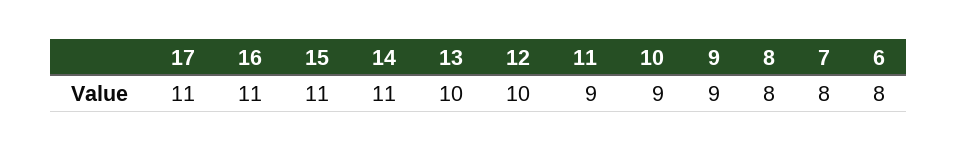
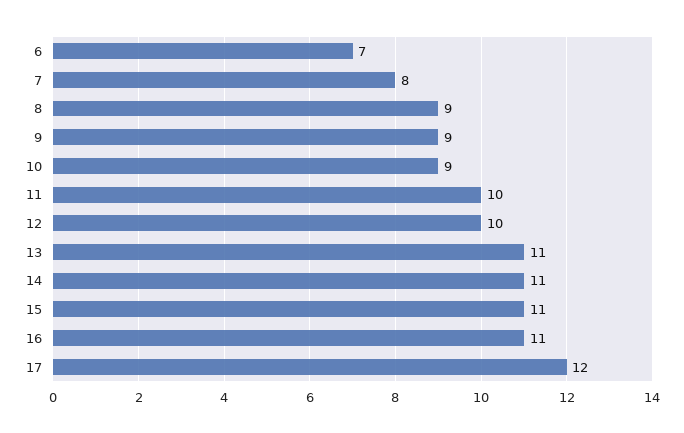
  {
-   "17": 11,
+   "17": 12,
    "16": 11,
    "15": 11,
    "14": 11,
-   "13": 10,
+   "13": 11,
    "12": 10,
-   "11": 9,
+   "11": 10,
    "10": 9,
    "9": 9,
-   "8": 8,
+   "8": 9,
    "7": 8,
-   "6": 8
+   "6": 7
  }

